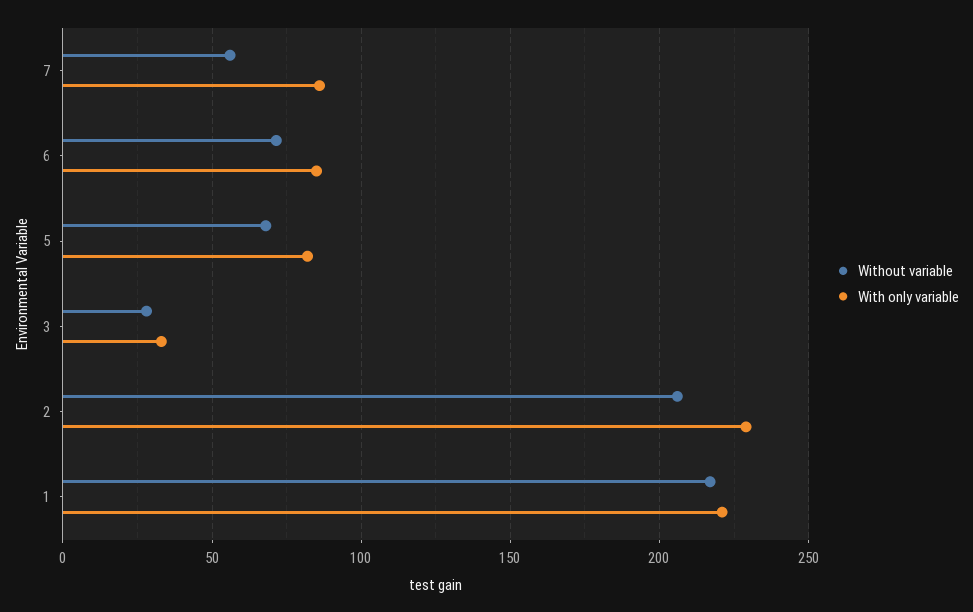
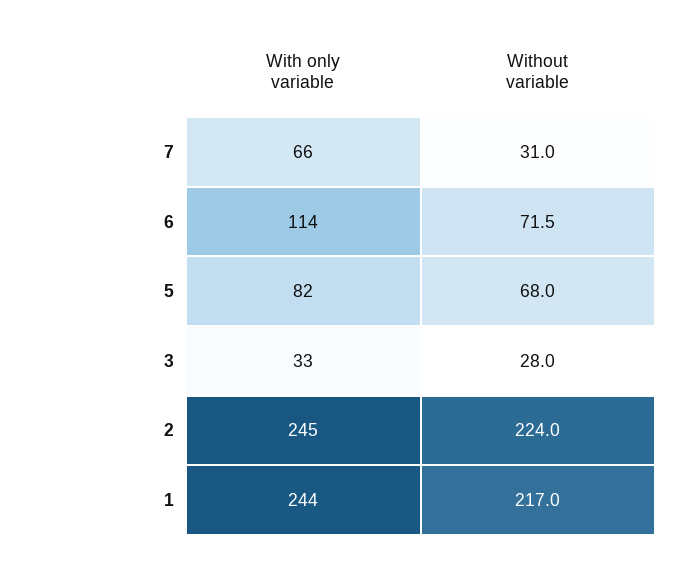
  {
    "Without variable": {
-     "7": 55,
+     "7": 31,
      "6": 71.5,
      "5": 68,
      "3": 28,
-     "2": 205,
+     "2": 224,
      "1": 217
    },
    "With only variable": {
-     "7": 85,
+     "7": 66,
-     "6": 85,
+     "6": 114,
      "5": 82,
      "3": 33,
-     "2": 230,
+     "2": 245,
-     "1": 220
+     "1": 244
    }
  }

